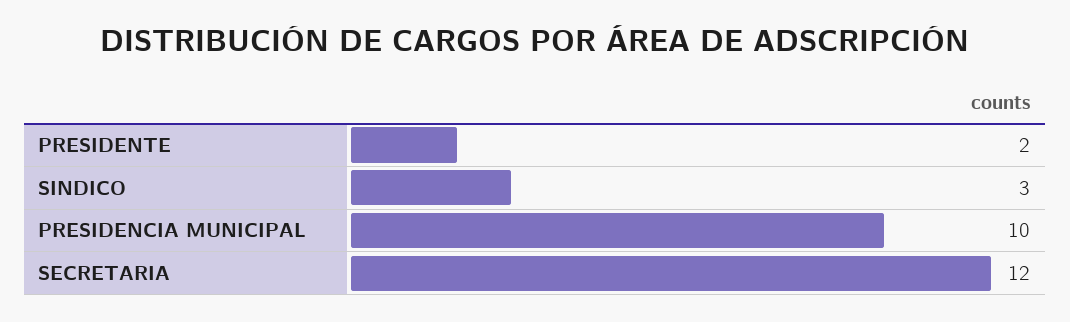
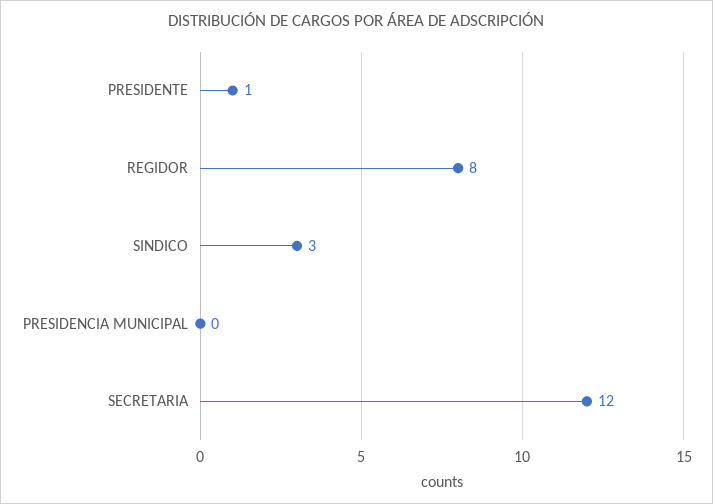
  {
-   "PRESIDENTE": 2,
+   "PRESIDENTE": 1,
    "SINDICO": 3,
-   "PRESIDENCIA MUNICIPAL": 10,
+   "PRESIDENCIA MUNICIPAL": 0,
-   "SECRETARIA": 12
+   "SECRETARIA": 12,
+   "REGIDOR": 8
  }

